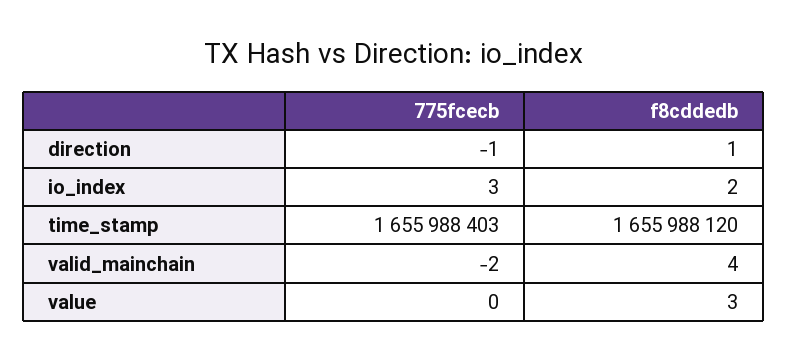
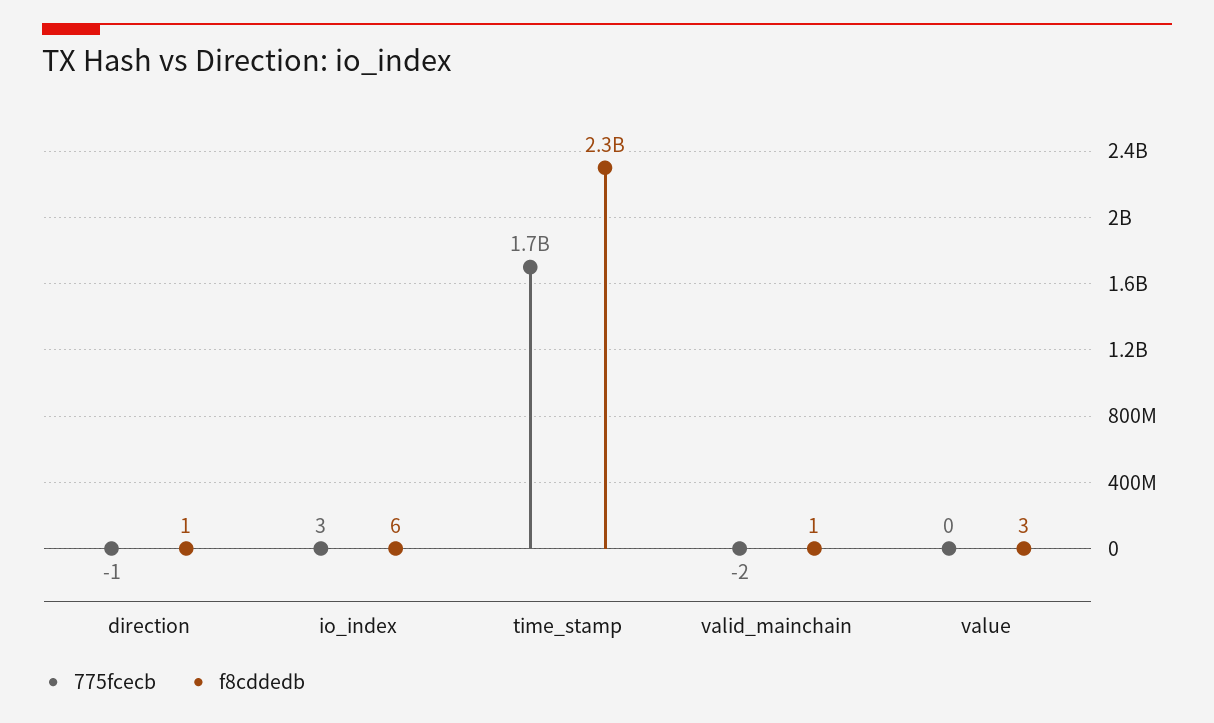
  {
    "775fcecb": {
      "direction": -1,
      "io_index": 3,
      "time_stamp": 1655988403,
      "valid_mainchain": -2,
      "value": 0
    },
    "f8cddedb": {
      "direction": 1,
-     "io_index": 2,
+     "io_index": 6,
-     "time_stamp": 1655988120,
+     "time_stamp": 2300000000,
-     "valid_mainchain": 4,
+     "valid_mainchain": 1,
      "value": 3
    }
  }

